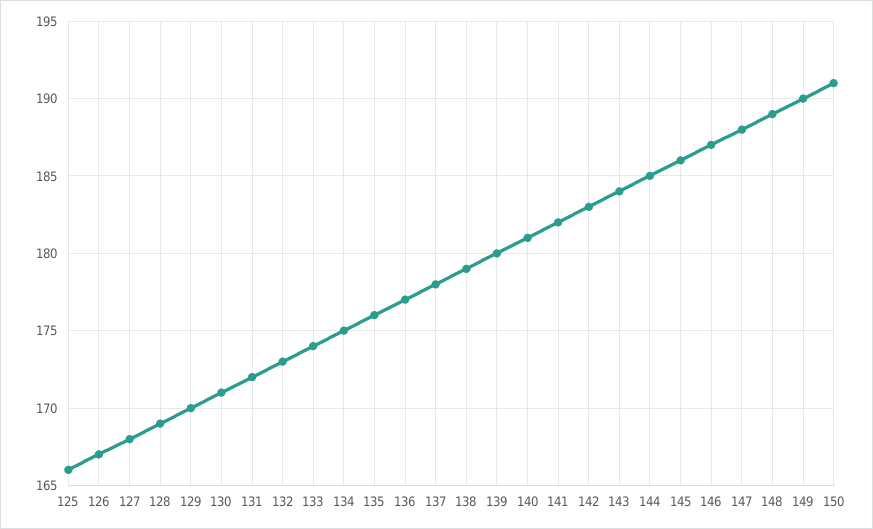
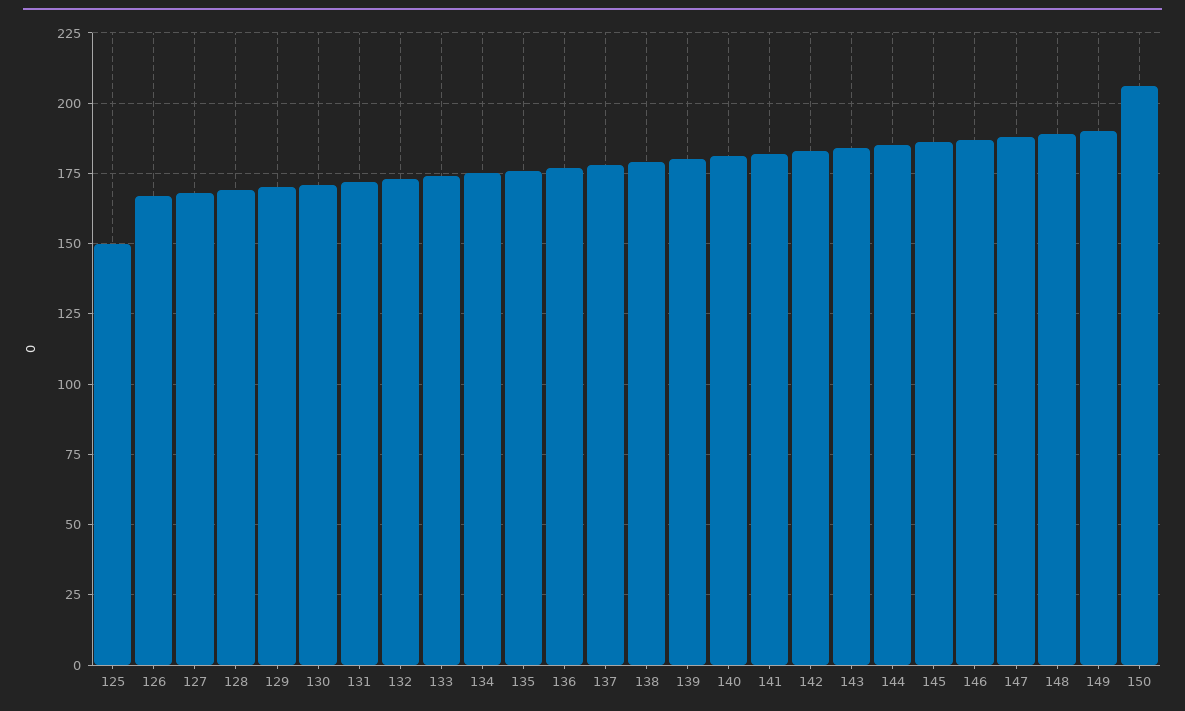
  {
-   "125": 166,
+   "125": 150,
    "126": 167,
    "127": 168,
    "128": 169,
    "129": 170,
    "130": 171,
    "131": 172,
    "132": 173,
    "133": 174,
    "134": 175,
    "135": 176,
    "136": 177,
    "137": 178,
    "138": 179,
    "139": 180,
    "140": 181,
    "141": 182,
    "142": 183,
    "143": 184,
    "144": 185,
    "145": 186,
    "146": 187,
    "147": 188,
    "148": 189,
    "149": 190,
-   "150": 191
+   "150": 205
  }

